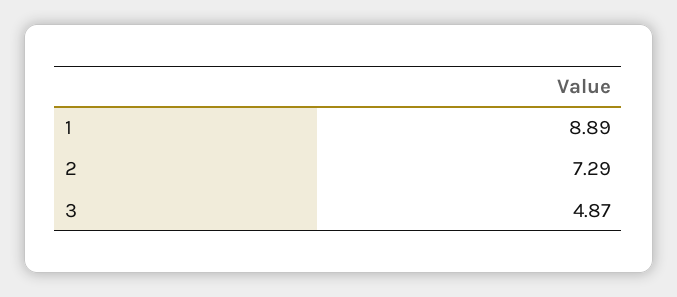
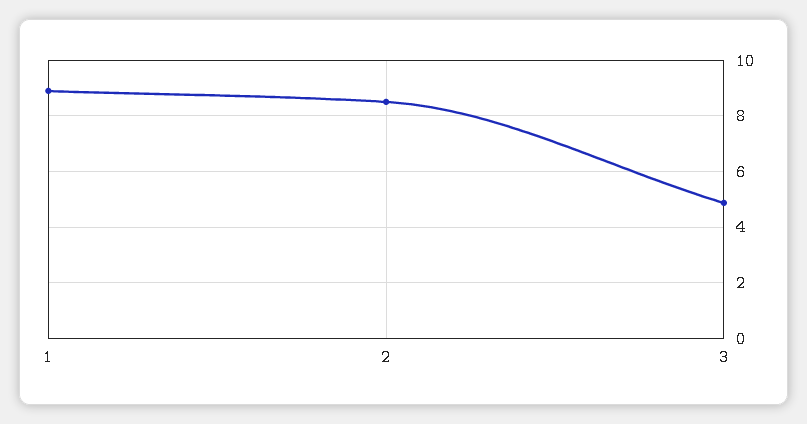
  {
    "1": 8.89,
-   "2": 7.29,
+   "2": 8.5,
    "3": 4.87
  }

